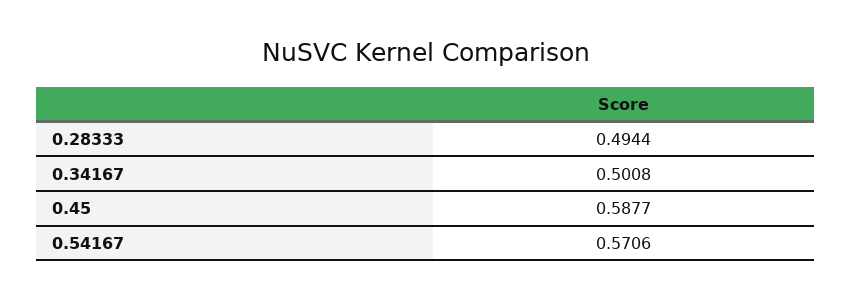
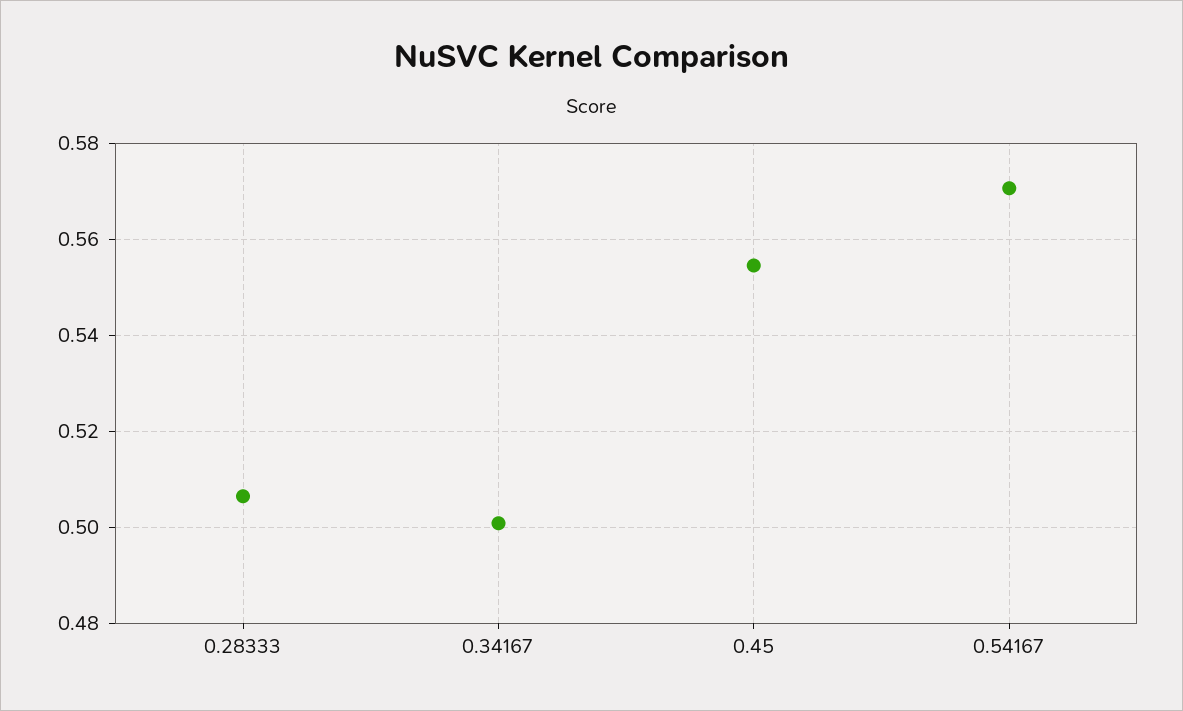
  {
-   "0.28333": 0.4944,
+   "0.28333": 0.506,
    "0.34167": 0.5008,
-   "0.45": 0.5877,
+   "0.45": 0.554,
    "0.54167": 0.5706
  }

